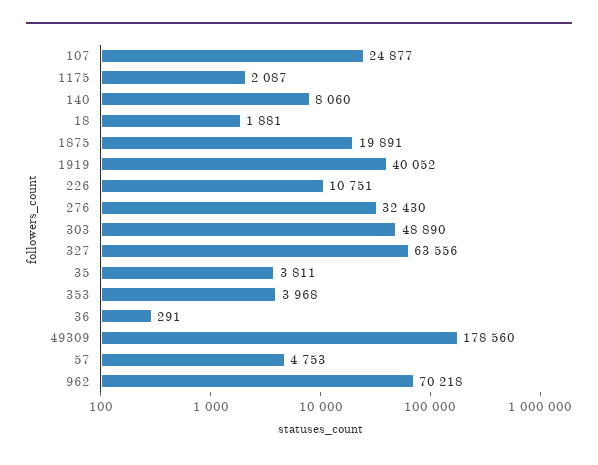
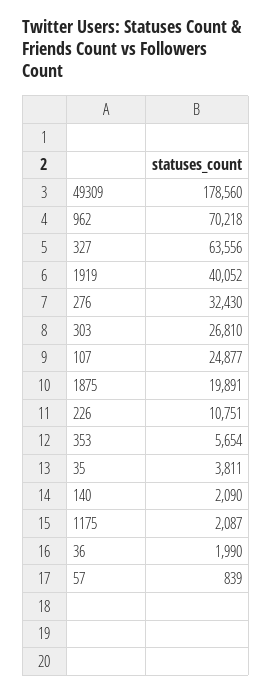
  {
    "107": 24877,
    "1175": 2087,
-   "140": 8060,
+   "140": 2090,
-   "18": 1881,
    "1875": 19891,
    "1919": 40052,
    "226": 10751,
    "276": 32430,
-   "303": 48890,
+   "303": 26810,
    "327": 63556,
    "35": 3811,
-   "353": 3968,
+   "353": 5654,
-   "36": 291,
+   "36": 1990,
    "49309": 178560,
-   "57": 4753,
+   "57": 839,
    "962": 70218
  }

